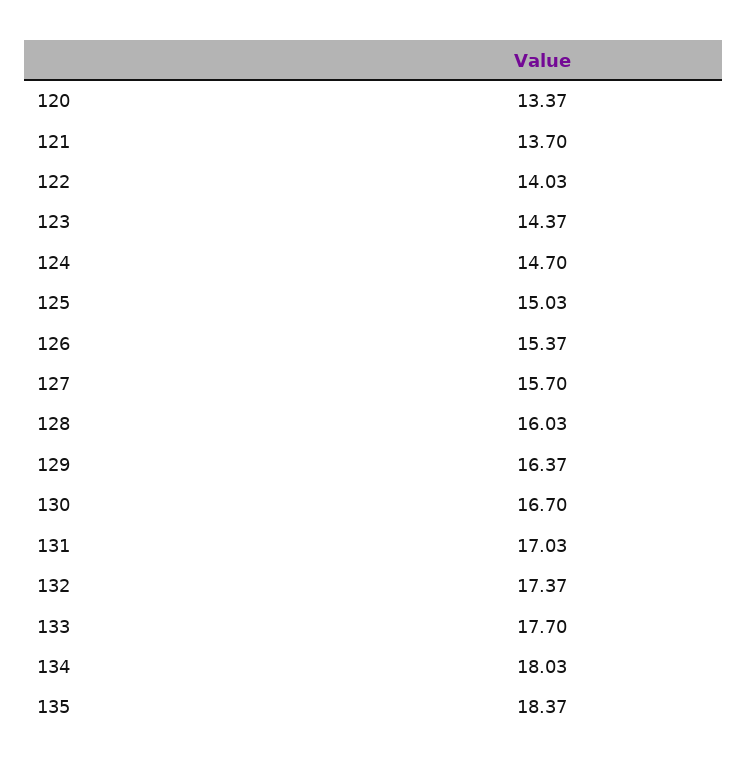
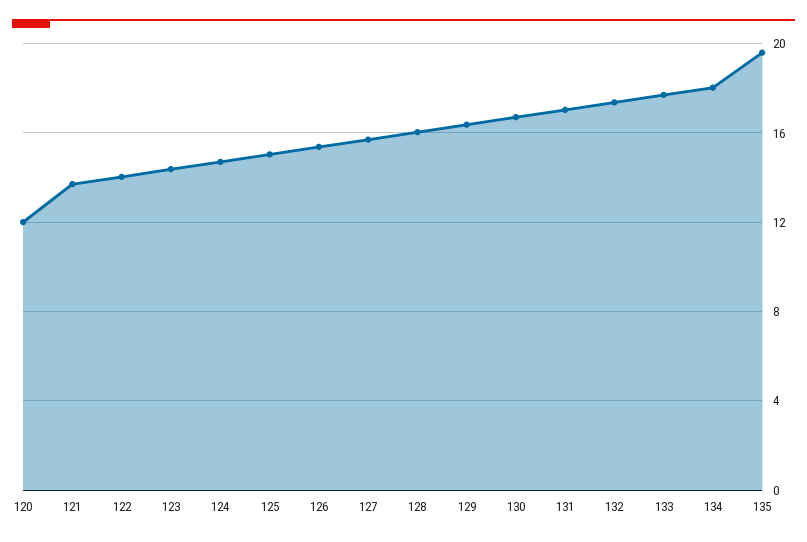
  {
-   "120": 13.37,
+   "120": 12,
    "121": 13.7,
    "122": 14.03,
    "123": 14.37,
    "124": 14.7,
    "125": 15.03,
    "126": 15.37,
    "127": 15.7,
    "128": 16.03,
    "129": 16.37,
    "130": 16.7,
    "131": 17.03,
    "132": 17.37,
    "133": 17.7,
    "134": 18.03,
-   "135": 18.37
+   "135": 19.5
  }

